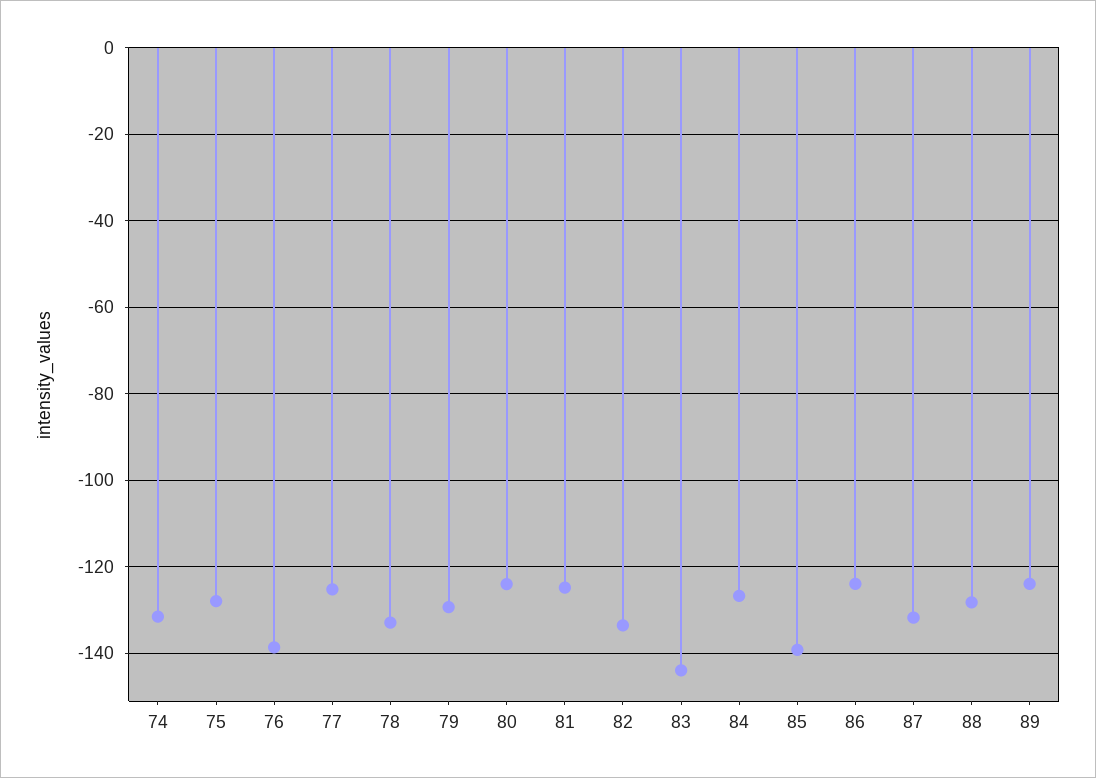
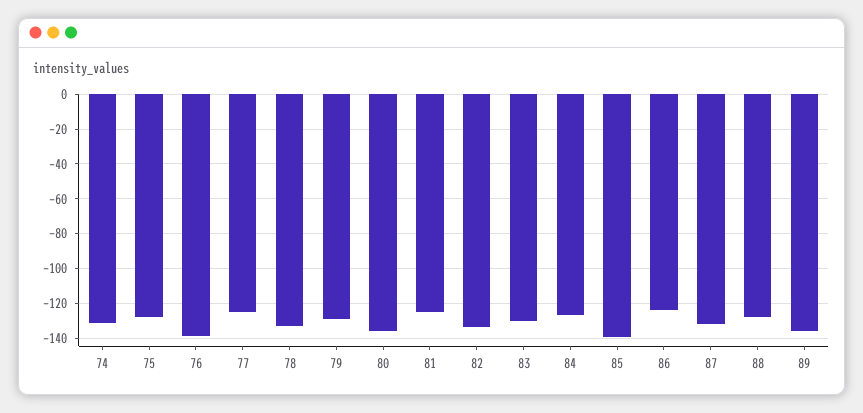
  {
    "74": -132,
    "75": -128,
    "76": -138,
    "77": -126,
    "78": -132,
    "79": -130,
-   "80": -124,
+   "80": -135,
    "81": -124,
    "82": -134,
-   "83": -144,
+   "83": -130,
    "84": -126,
    "85": -140,
    "86": -124,
    "87": -132,
    "88": -128,
-   "89": -124
+   "89": -135
  }

